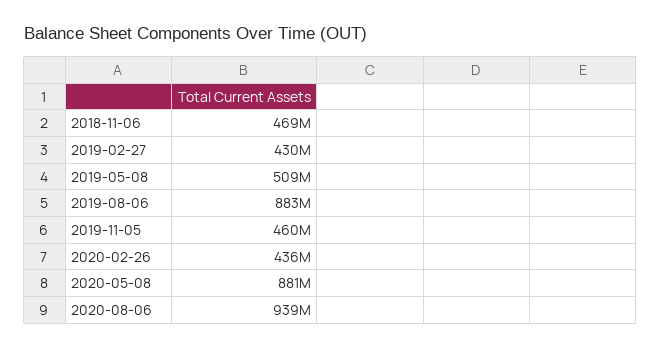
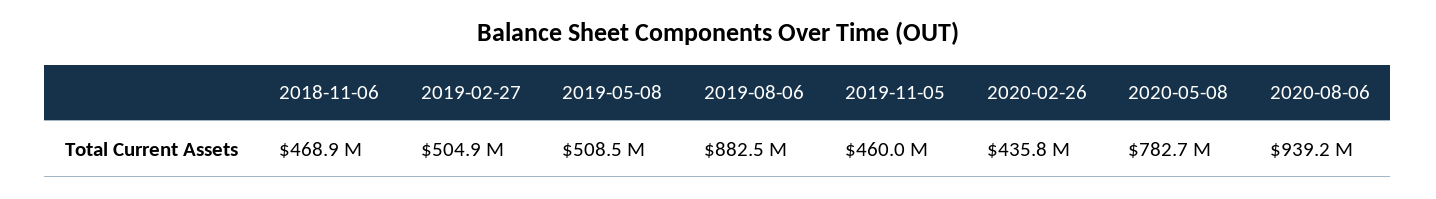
  {
    "2018-11-06": 468900000,
-   "2019-02-27": 430000000,
+   "2019-02-27": 504900000,
    "2019-05-08": 508500000,
    "2019-08-06": 882500000,
    "2019-11-05": 460000000,
    "2020-02-26": 435800000,
-   "2020-05-08": 881000000,
+   "2020-05-08": 782700000,
    "2020-08-06": 939200000
  }

